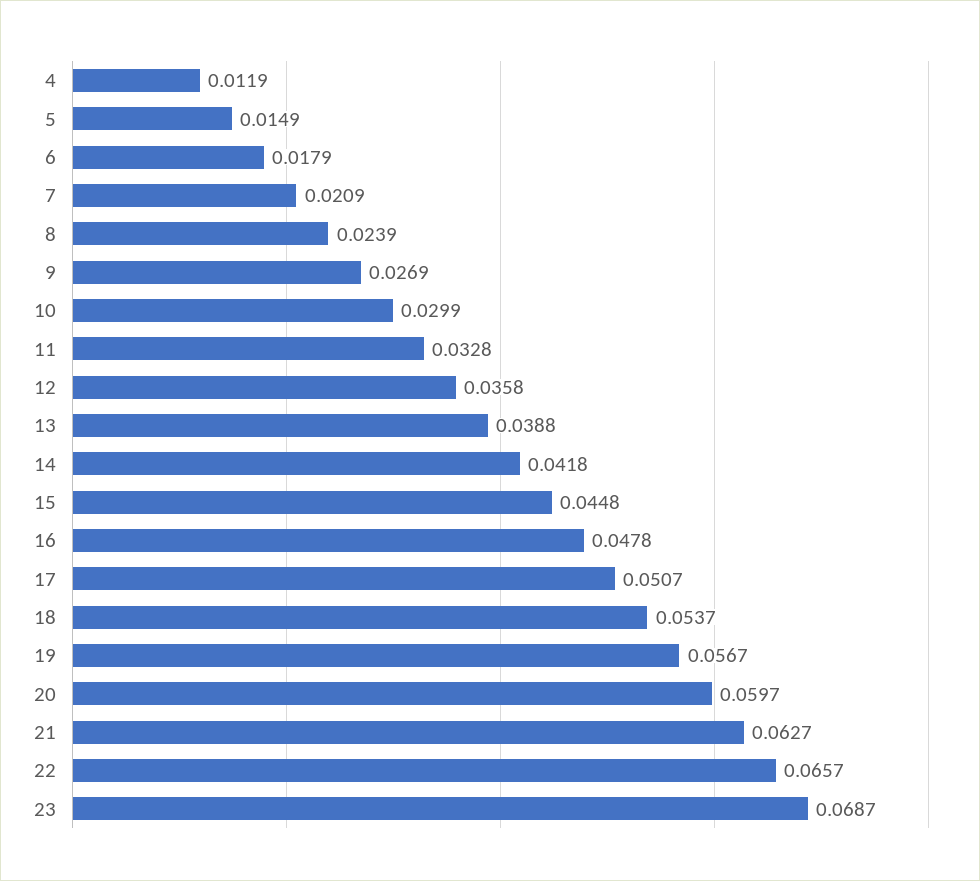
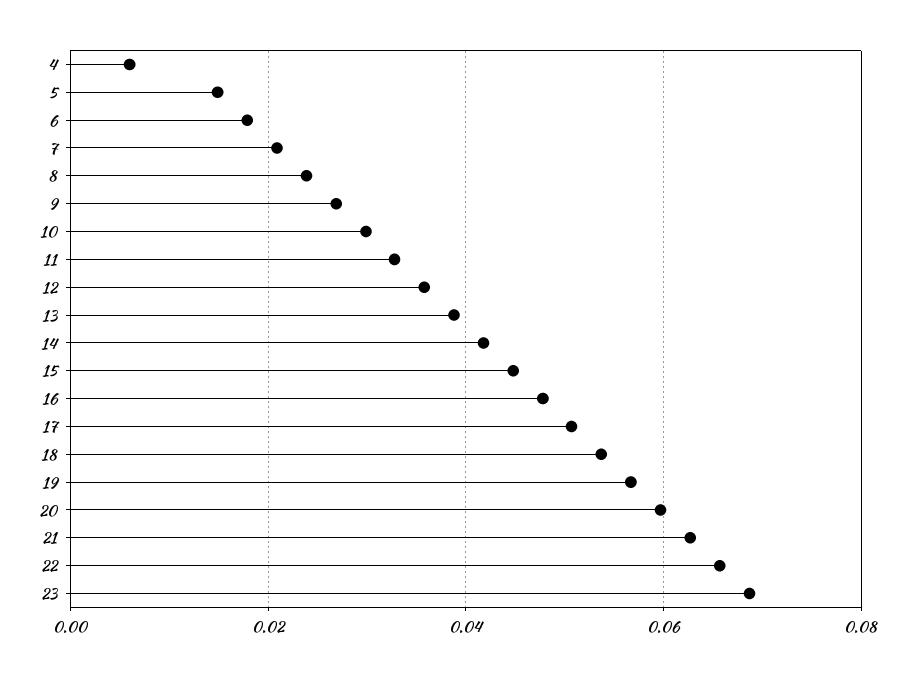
  {
-   "4": 0.0119,
+   "4": 0.006,
    "5": 0.0149,
    "6": 0.0179,
    "7": 0.0209,
    "8": 0.0239,
    "9": 0.0269,
    "10": 0.0299,
    "11": 0.0328,
    "12": 0.0358,
    "13": 0.0388,
    "14": 0.0418,
    "15": 0.0448,
    "16": 0.0478,
    "17": 0.0507,
    "18": 0.0537,
    "19": 0.0567,
    "20": 0.0597,
    "21": 0.0627,
    "22": 0.0657,
    "23": 0.0687
  }

